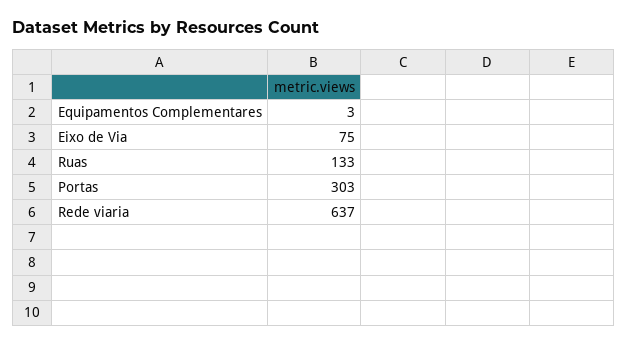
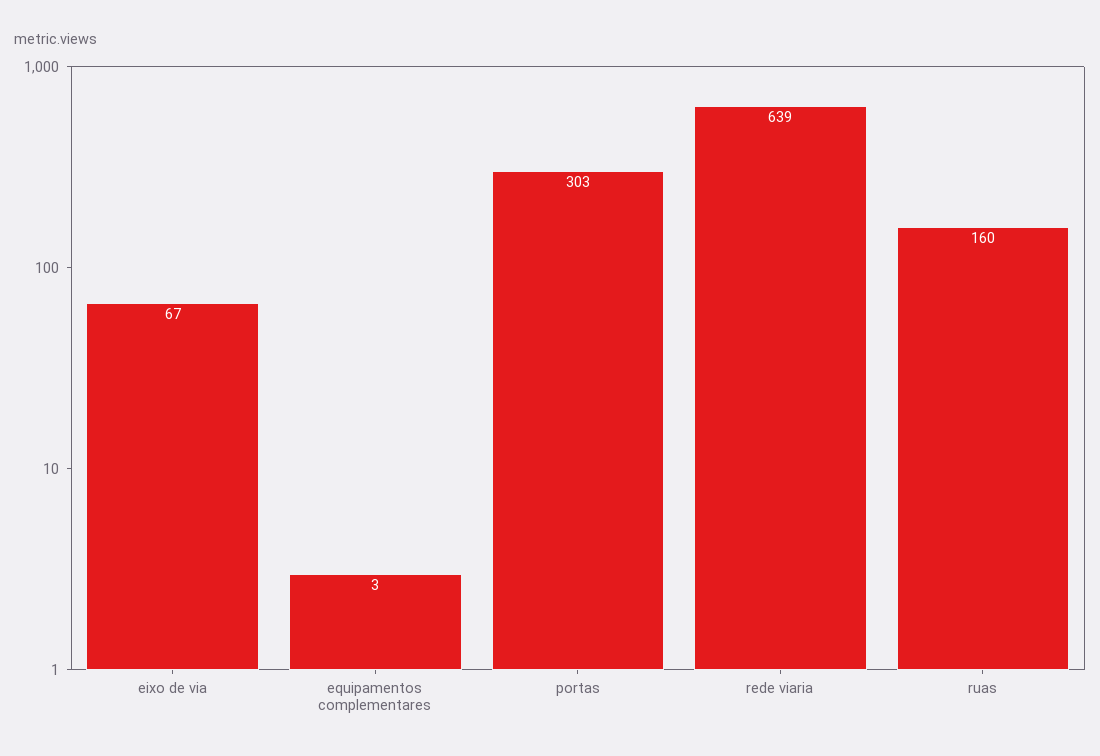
  {
    "Equipamentos Complementares": 3,
-   "Eixo de Via": 75,
+   "Eixo de Via": 67,
-   "Ruas": 133,
+   "Ruas": 160,
    "Portas": 303,
-   "Rede viaria": 637
+   "Rede viaria": 639
  }

